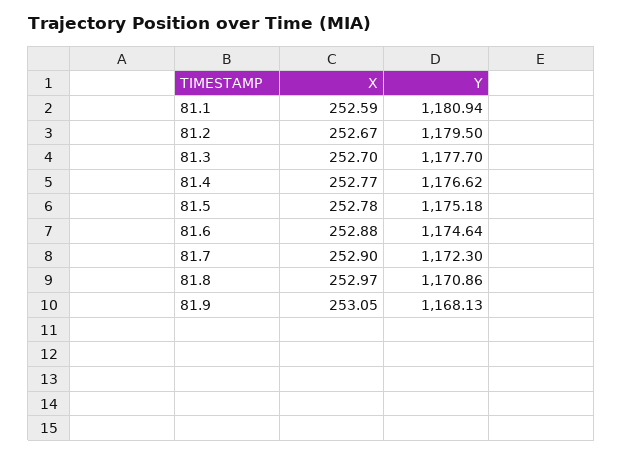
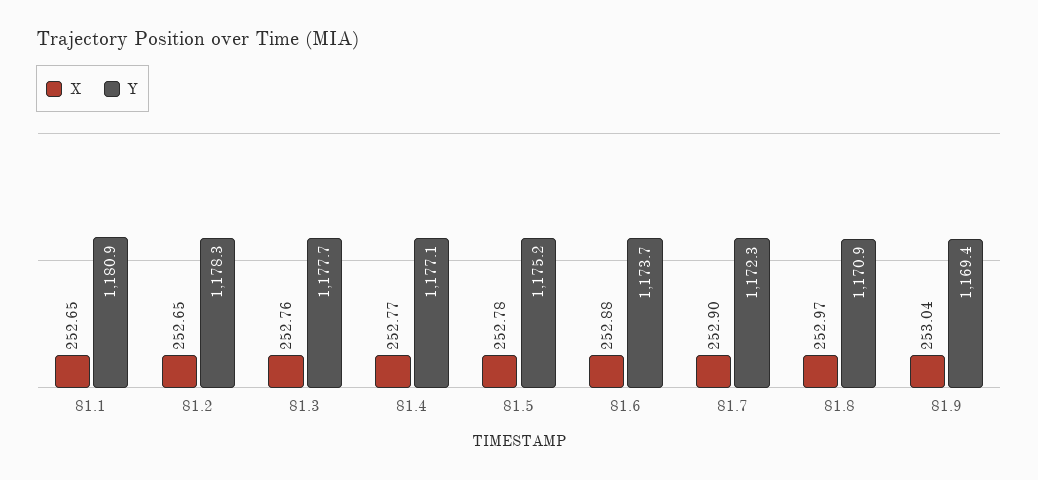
  {
    "X": {
-     "81.1": 252.59,
+     "81.1": 252.65,
-     "81.2": 252.67,
+     "81.2": 252.65,
-     "81.3": 252.7,
+     "81.3": 252.76,
      "81.4": 252.77,
      "81.5": 252.78,
      "81.6": 252.88,
      "81.7": 252.9,
      "81.8": 252.97,
-     "81.9": 253.05
+     "81.9": 253.04
    },
    "Y": {
      "81.1": 1180.94,
-     "81.2": 1179.5,
+     "81.2": 1178.3,
      "81.3": 1177.7,
-     "81.4": 1176.62,
+     "81.4": 1177.1,
      "81.5": 1175.18,
-     "81.6": 1174.64,
+     "81.6": 1173.7,
      "81.7": 1172.3,
      "81.8": 1170.86,
-     "81.9": 1168.13
+     "81.9": 1169.4
    }
  }

